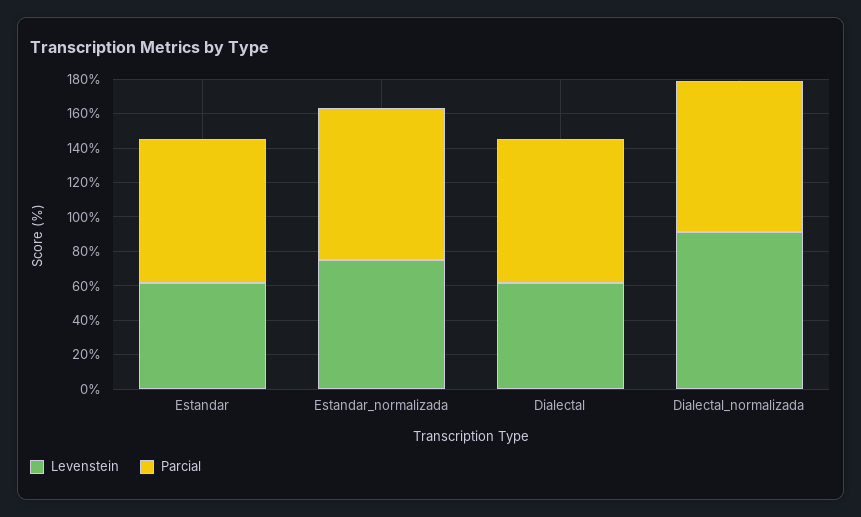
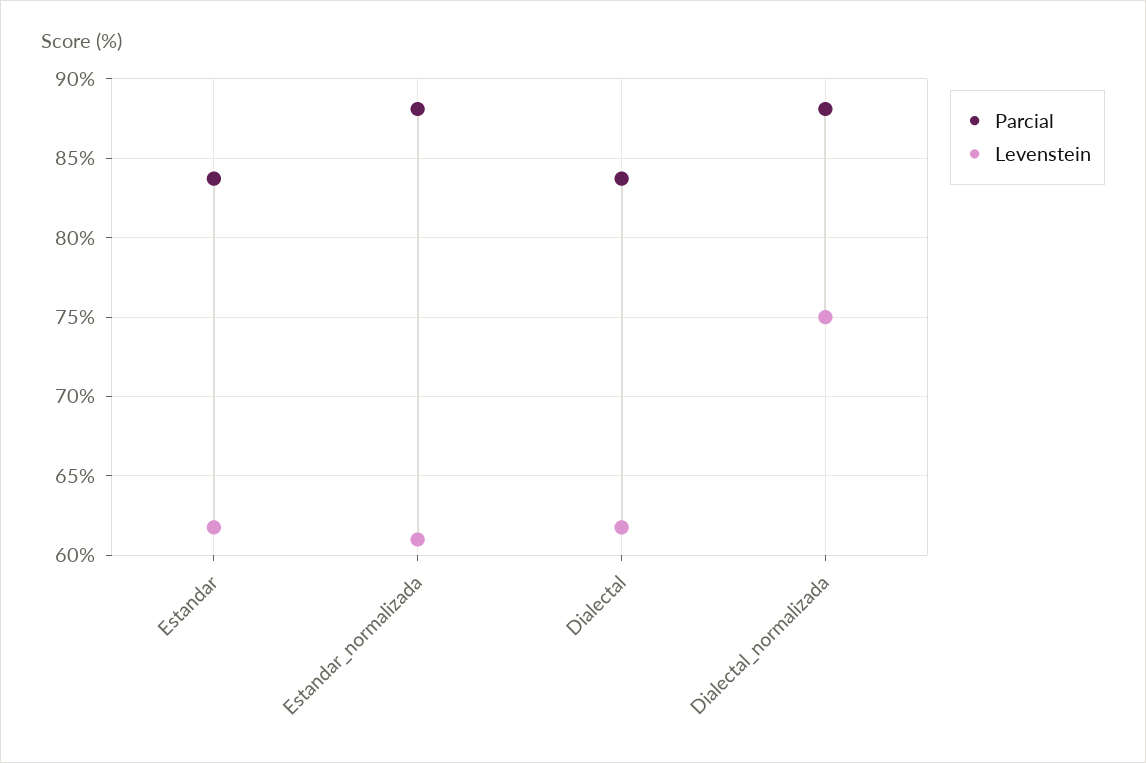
  {
    "Levenstein": {
      "Estandar": 62,
-     "Estandar_normalizada": 75,
+     "Estandar_normalizada": 61,
      "Dialectal": 62,
-     "Dialectal_normalizada": 90
+     "Dialectal_normalizada": 75
    },
    "Parcial": {
      "Estandar": 83.5,
      "Estandar_normalizada": 88,
      "Dialectal": 83.5,
      "Dialectal_normalizada": 88
    }
  }

